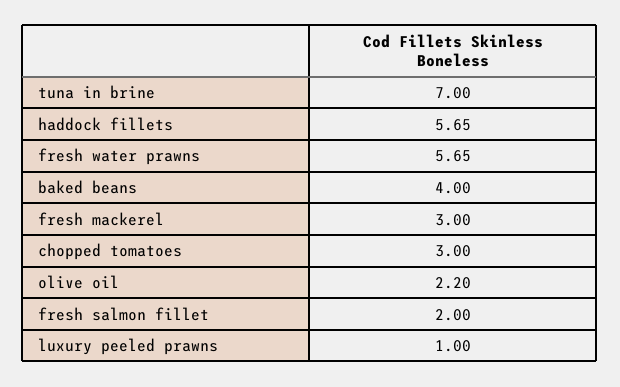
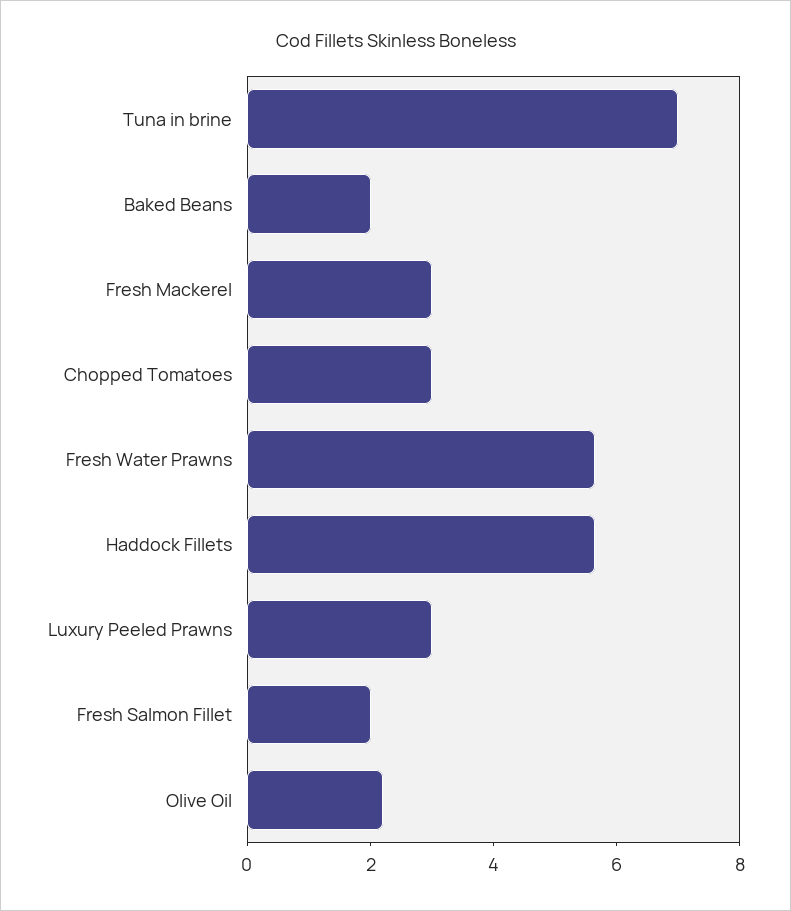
  {
    "tuna in brine": 7,
    "haddock fillets": 5.65,
    "fresh water prawns": 5.65,
-   "baked beans": 4,
+   "baked beans": 2,
    "fresh mackerel": 3,
    "chopped tomatoes": 3,
    "olive oil": 2.2,
    "fresh salmon fillet": 2,
-   "luxury peeled prawns": 1
+   "luxury peeled prawns": 3
  }

